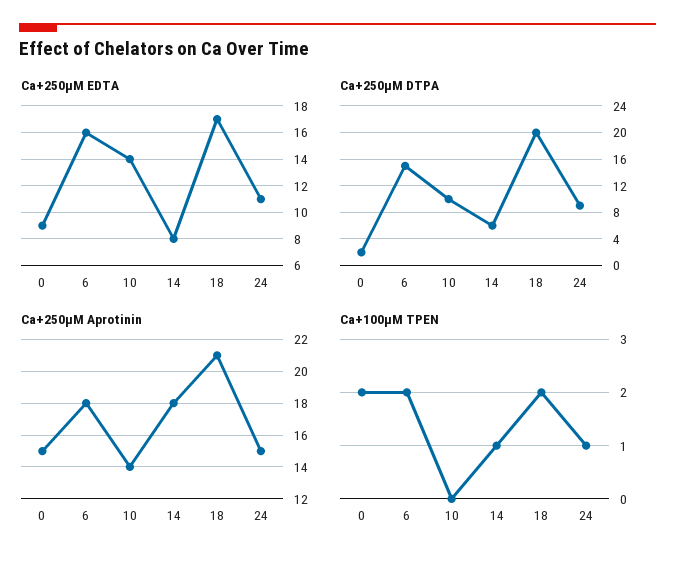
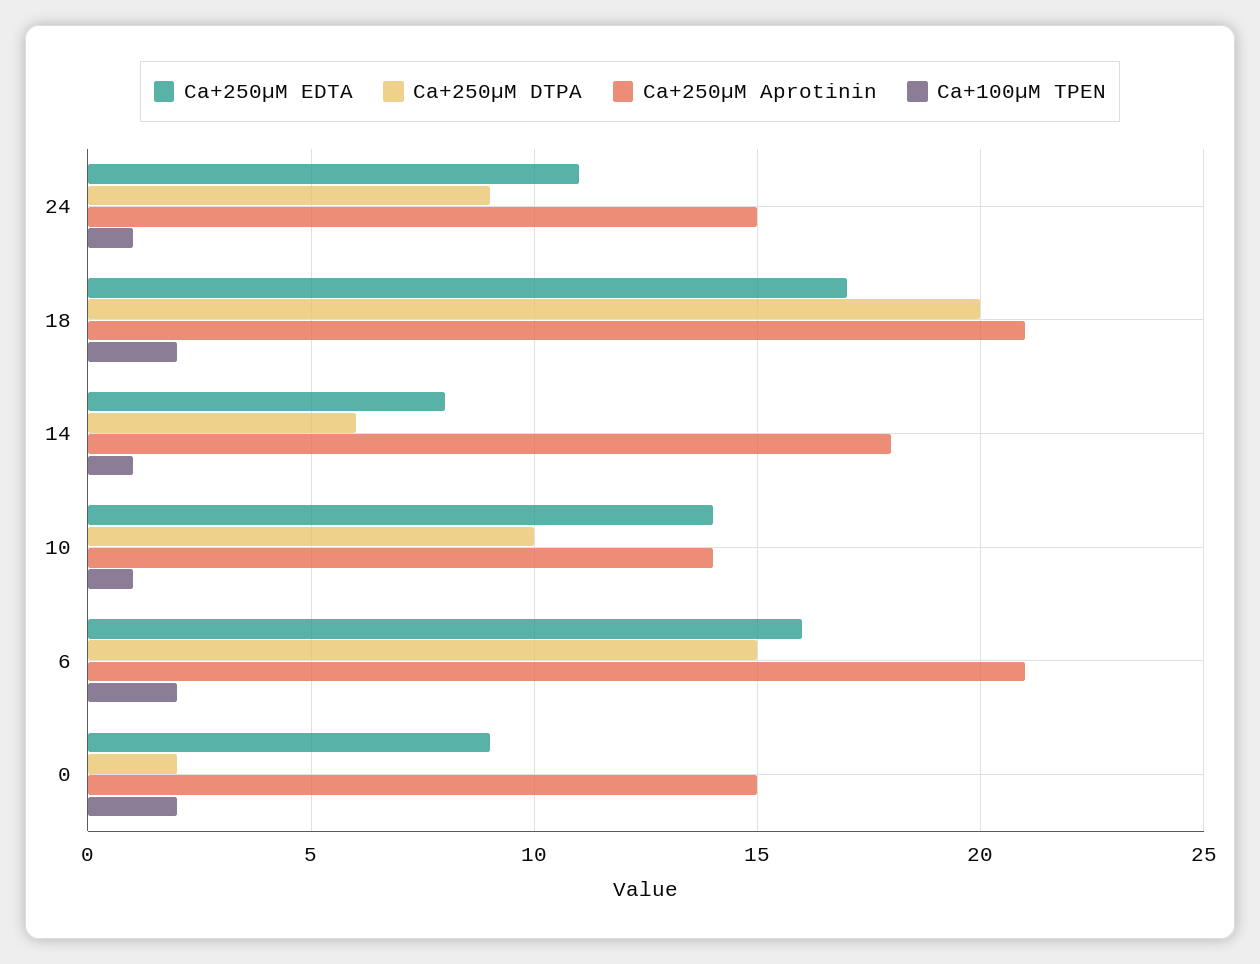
  {
    "Ca+250µM EDTA": {
      "0": 9,
      "6": 16,
      "10": 14,
      "14": 8,
      "18": 17,
      "24": 11
    },
    "Ca+250µM DTPA": {
      "0": 2,
      "6": 15,
      "10": 10,
      "14": 6,
      "18": 20,
      "24": 9
    },
    "Ca+250µM Aprotinin": {
      "0": 15,
-     "6": 18,
+     "6": 21,
      "10": 14,
      "14": 18,
      "18": 21,
      "24": 15
    },
    "Ca+100µM TPEN": {
      "0": 2,
      "6": 2,
-     "10": 0,
+     "10": 1,
      "14": 1,
      "18": 2,
      "24": 1
    }
  }

